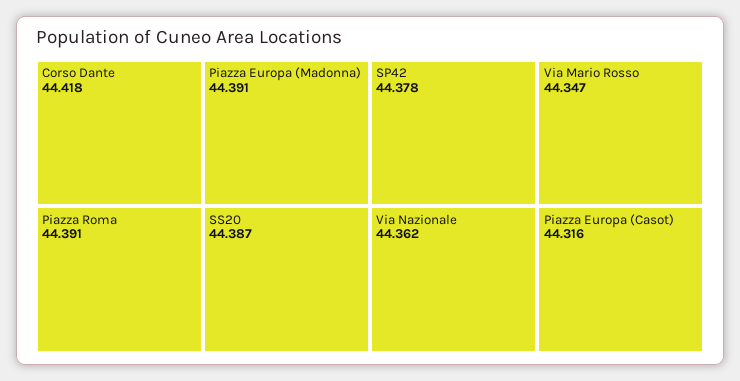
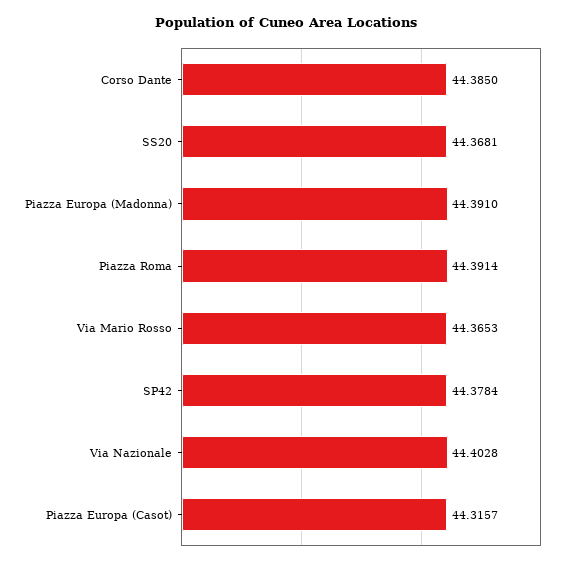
  {
-   "Corso Dante": 44.418,
+   "Corso Dante": 44.385,
    "Piazza Roma": 44.3914,
    "Piazza Europa (Madonna)": 44.391,
-   "SS20": 44.387,
+   "SS20": 44.3681,
    "SP42": 44.3784,
-   "Via Nazionale": 44.362,
+   "Via Nazionale": 44.4028,
-   "Via Mario Rosso": 44.347,
+   "Via Mario Rosso": 44.3653,
    "Piazza Europa (Casot)": 44.3157
  }

